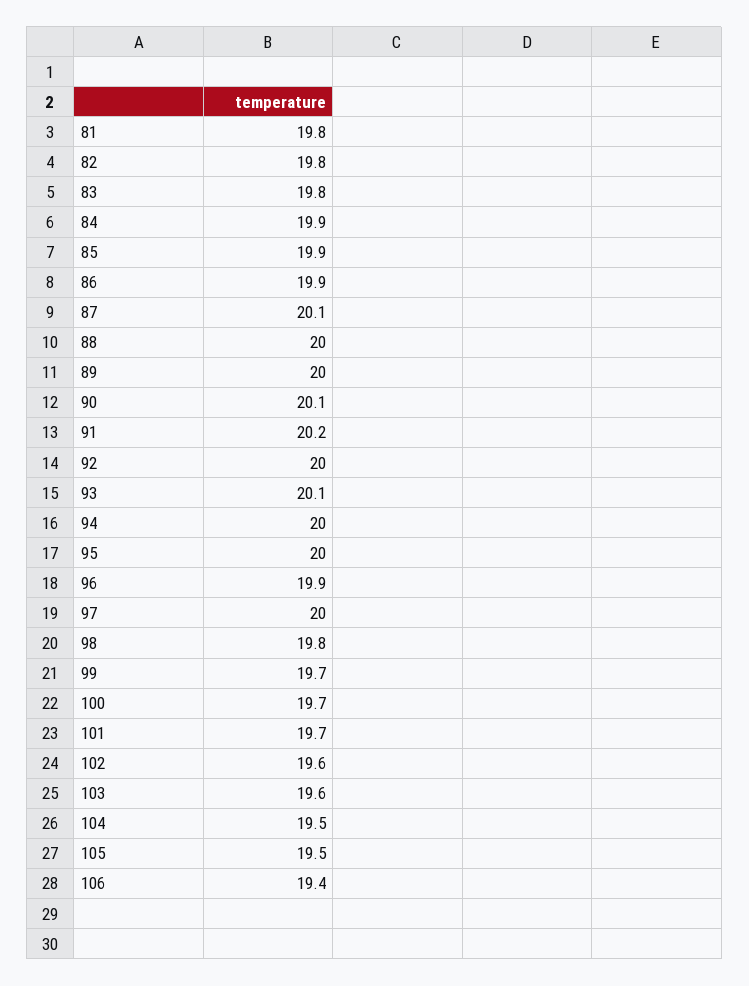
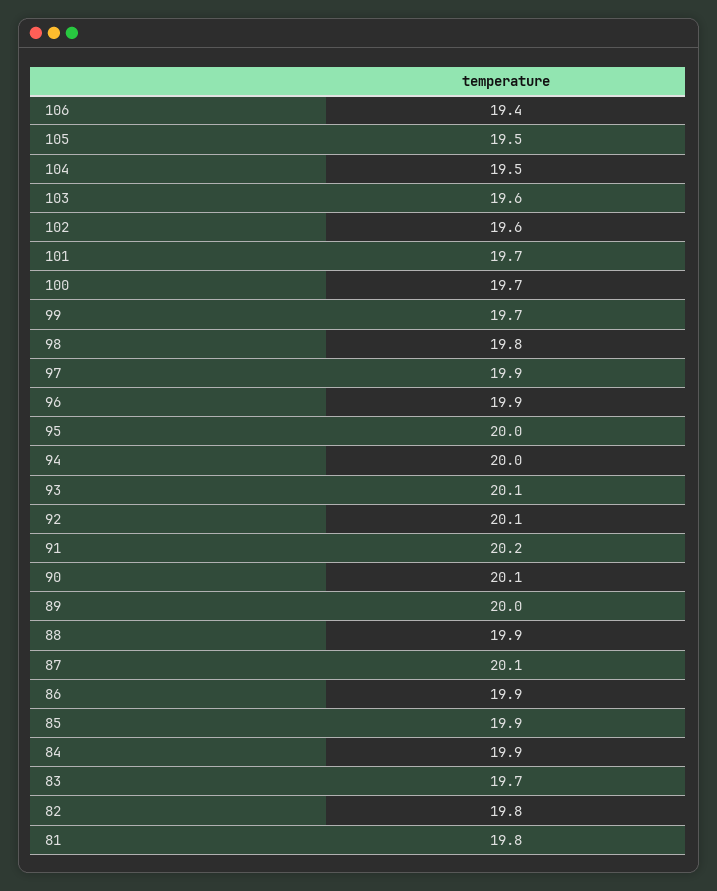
  {
    "81": 19.8,
    "82": 19.8,
-   "83": 19.8,
+   "83": 19.7,
    "84": 19.9,
    "85": 19.9,
    "86": 19.9,
    "87": 20.1,
-   "88": 20,
+   "88": 19.9,
    "89": 20,
    "90": 20.1,
    "91": 20.2,
-   "92": 20,
+   "92": 20.1,
    "93": 20.1,
    "94": 20,
    "95": 20,
    "96": 19.9,
-   "97": 20,
+   "97": 19.9,
    "98": 19.8,
    "99": 19.7,
    "100": 19.7,
    "101": 19.7,
    "102": 19.6,
    "103": 19.6,
    "104": 19.5,
    "105": 19.5,
    "106": 19.4
  }

